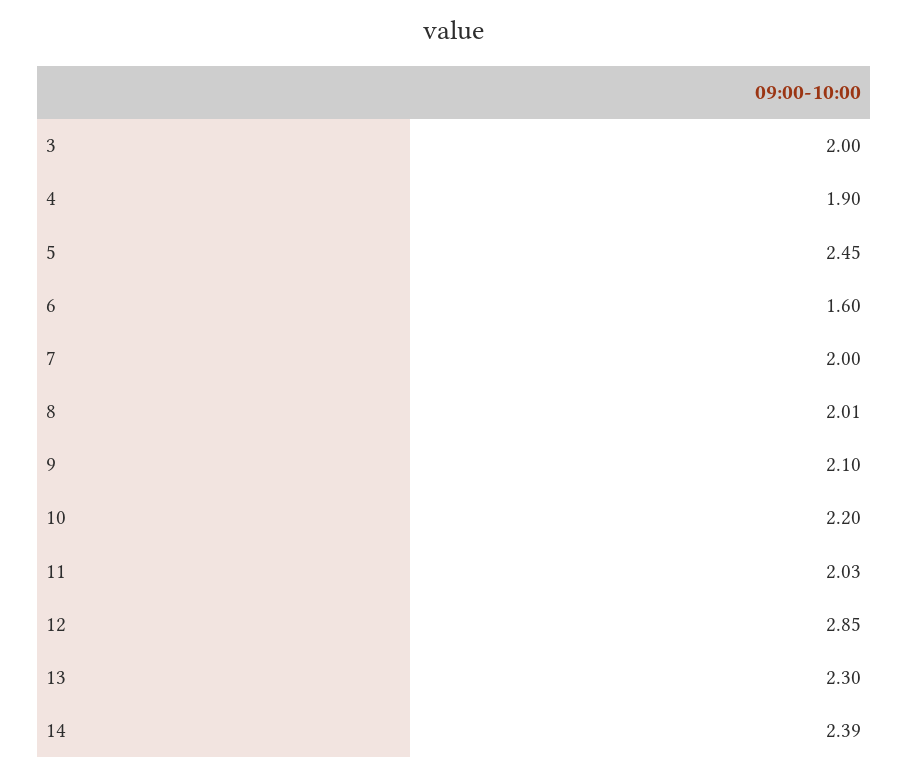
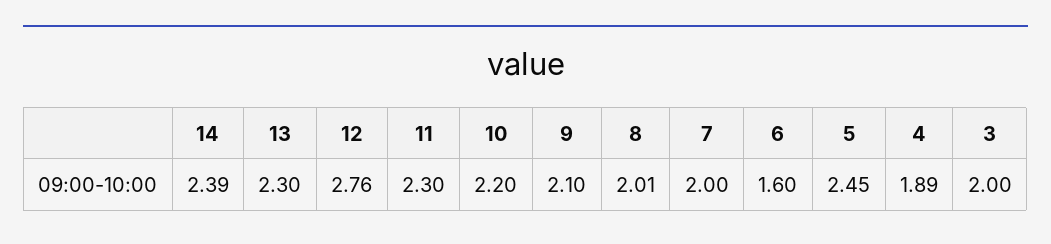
  {
    "3": 2,
-   "4": 1.9,
+   "4": 1.89,
    "5": 2.45,
    "6": 1.6,
    "7": 2,
    "8": 2.01,
    "9": 2.1,
    "10": 2.2,
-   "11": 2.03,
+   "11": 2.3,
-   "12": 2.85,
+   "12": 2.76,
    "13": 2.3,
    "14": 2.39
  }

